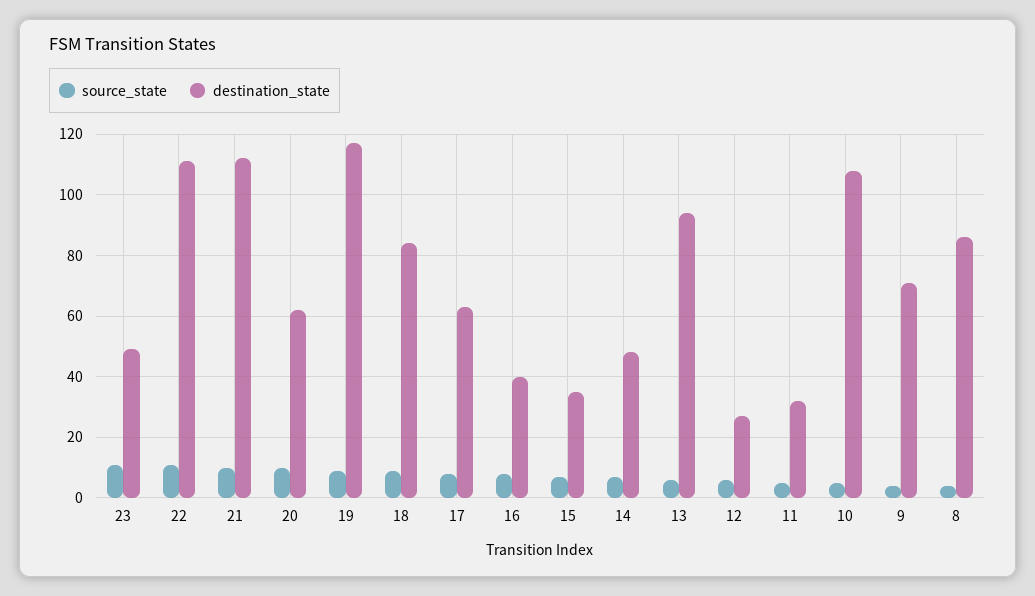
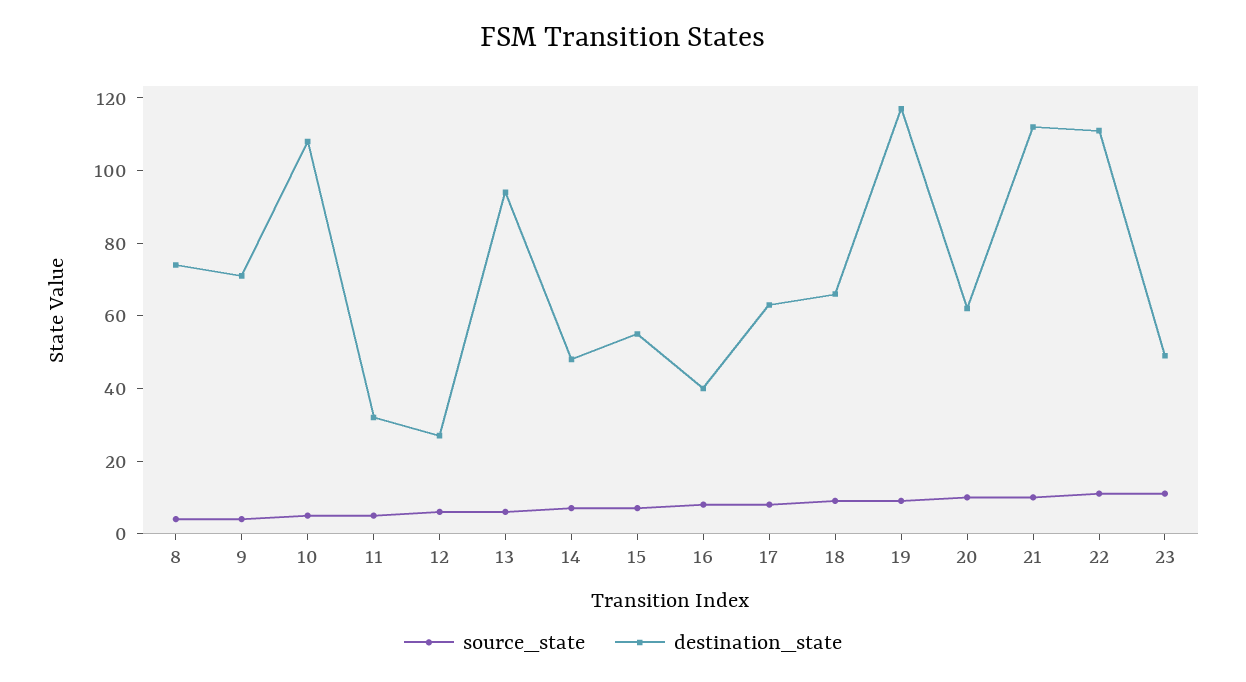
  {
    "source_state": {
      "23": 10,
      "22": 10,
      "21": 10,
      "20": 10,
      "19": 10,
      "18": 10,
      "17": 10,
      "16": 10,
      "15": 5,
      "14": 5,
      "13": 5,
      "12": 5,
      "11": 5,
      "10": 5,
      "9": 5,
      "8": 5
    },
    "destination_state": {
      "23": 50,
      "22": 110,
      "21": 110,
      "20": 60,
      "19": 115,
-     "18": 85,
+     "18": 65,
      "17": 65,
      "16": 40,
-     "15": 35,
+     "15": 55,
      "14": 50,
      "13": 95,
      "12": 25,
      "11": 30,
      "10": 110,
      "9": 70,
-     "8": 85
+     "8": 75
    }
  }

